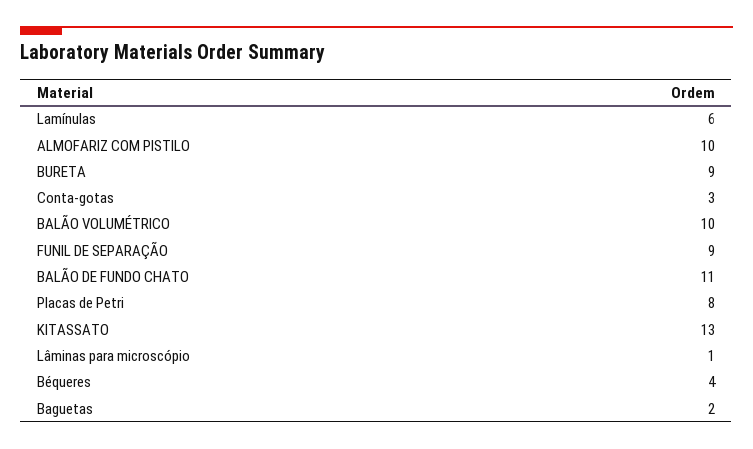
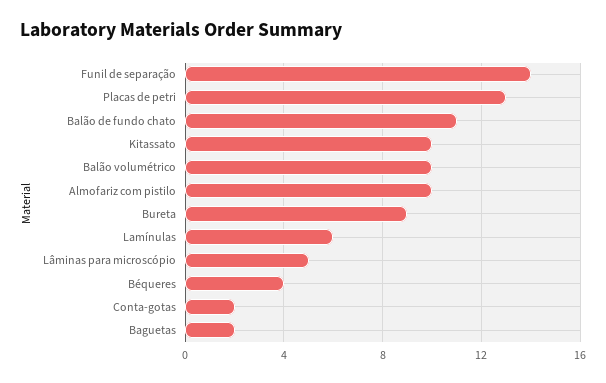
  {
    "Lamínulas": 6,
    "ALMOFARIZ COM PISTILO": 10,
    "BURETA": 9,
-   "Conta-gotas": 3,
+   "Conta-gotas": 2,
    "BALÃO VOLUMÉTRICO": 10,
-   "FUNIL DE SEPARAÇÃO": 9,
+   "FUNIL DE SEPARAÇÃO": 14,
    "BALÃO DE FUNDO CHATO": 11,
-   "Placas de Petri": 8,
+   "Placas de Petri": 13,
-   "KITASSATO": 13,
+   "KITASSATO": 10,
-   "Lâminas para microscópio": 1,
+   "Lâminas para microscópio": 5,
    "Béqueres": 4,
    "Baguetas": 2
  }

